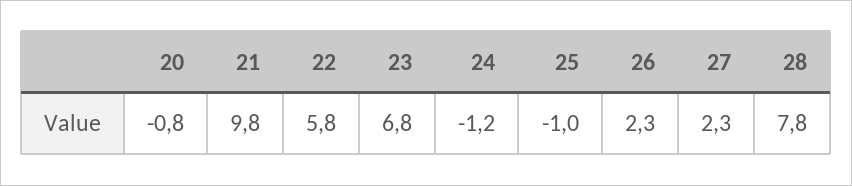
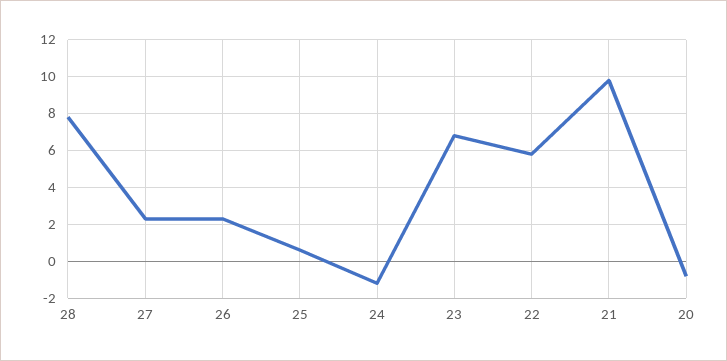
  {
    "20": -0.8,
    "21": 9.8,
    "22": 5.8,
    "23": 6.8,
    "24": -1.2,
-   "25": -1,
+   "25": 0.5,
    "26": 2.3,
    "27": 2.3,
    "28": 7.8
  }

